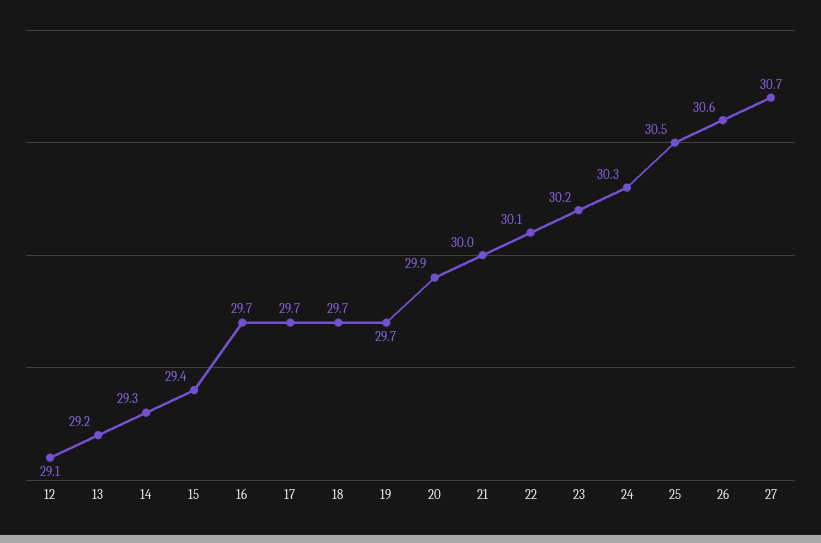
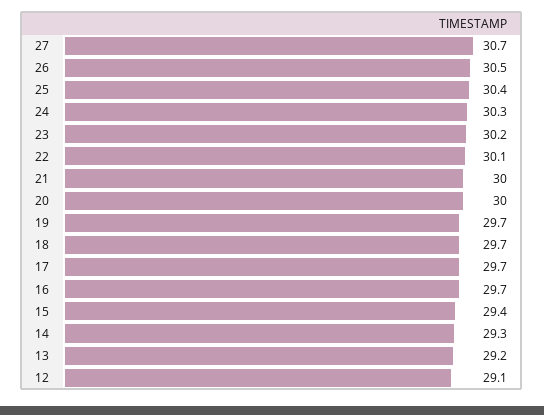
  {
    "12": 29.1,
    "13": 29.2,
    "14": 29.3,
    "15": 29.4,
    "16": 29.7,
    "17": 29.7,
    "18": 29.7,
    "19": 29.7,
-   "20": 29.9,
+   "20": 30,
    "21": 30,
    "22": 30.1,
    "23": 30.2,
    "24": 30.3,
-   "25": 30.5,
+   "25": 30.4,
-   "26": 30.6,
+   "26": 30.5,
    "27": 30.7
  }

